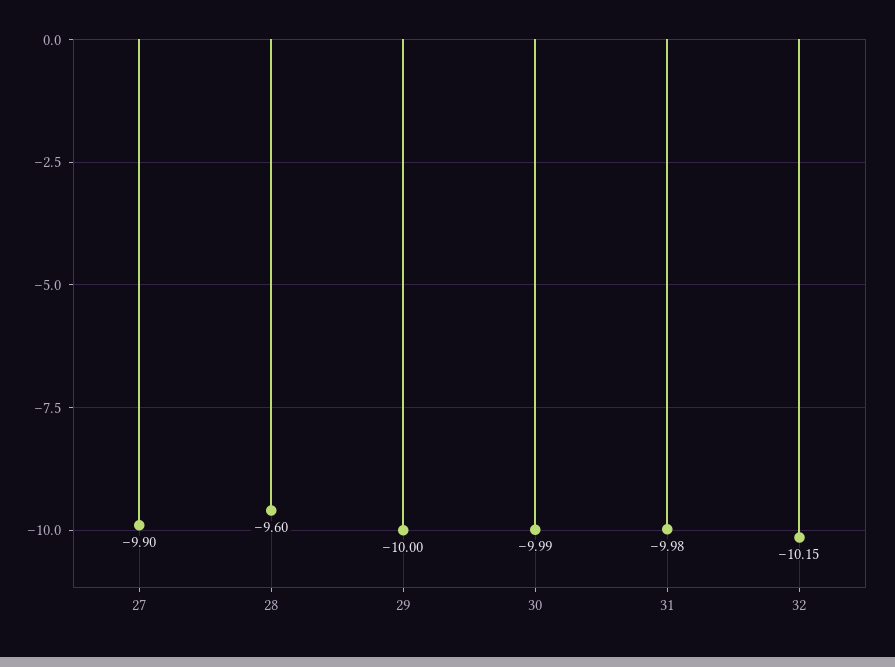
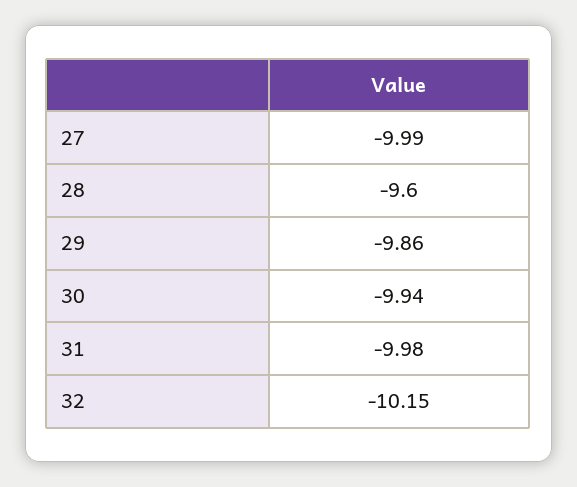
  {
-   "27": -9.9,
+   "27": -9.99,
    "28": -9.6,
-   "29": -10,
+   "29": -9.86,
-   "30": -9.99,
+   "30": -9.94,
    "31": -9.98,
    "32": -10.15
  }

